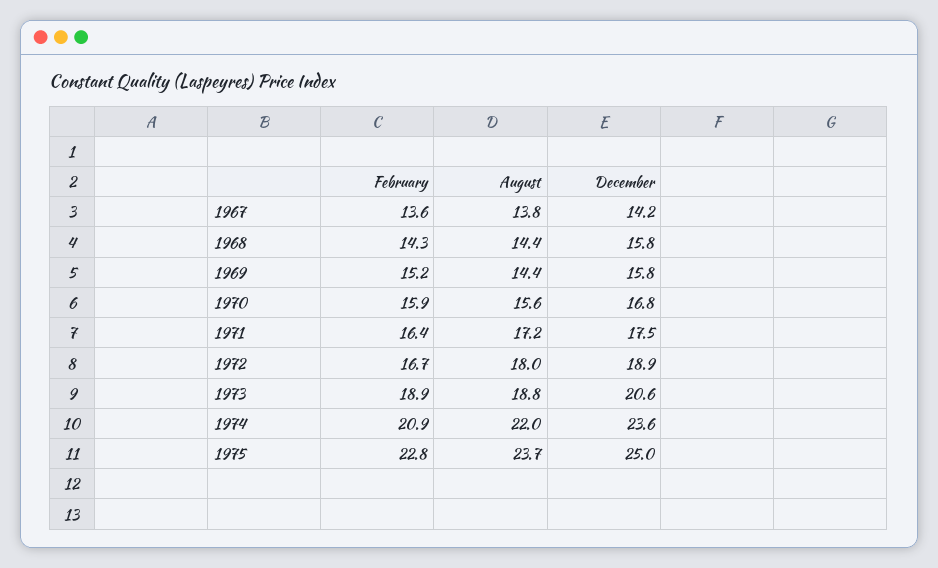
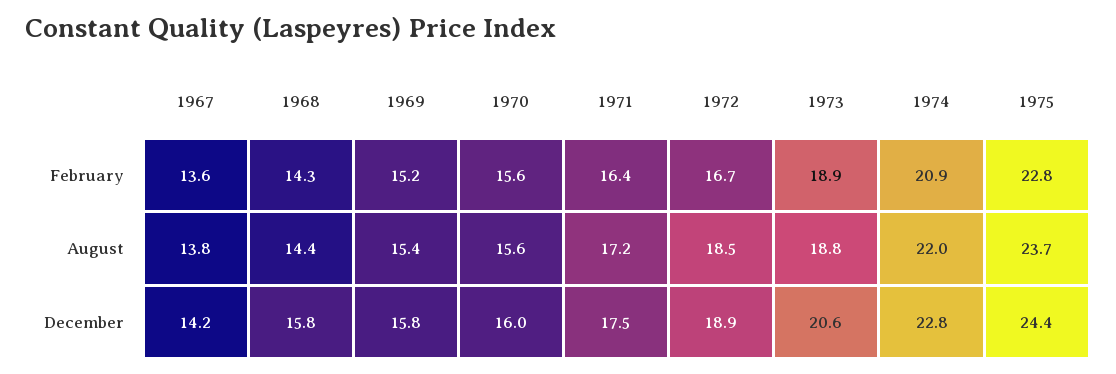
  {
    "February": {
      "1967": 13.6,
      "1968": 14.3,
      "1969": 15.2,
-     "1970": 15.9,
+     "1970": 15.6,
      "1971": 16.4,
      "1972": 16.7,
      "1973": 18.9,
      "1974": 20.9,
      "1975": 22.8
    },
    "August": {
      "1967": 13.8,
      "1968": 14.4,
-     "1969": 14.4,
+     "1969": 15.4,
      "1970": 15.6,
      "1971": 17.2,
-     "1972": 18,
+     "1972": 18.5,
      "1973": 18.8,
      "1974": 22,
      "1975": 23.7
    },
    "December": {
      "1967": 14.2,
      "1968": 15.8,
      "1969": 15.8,
-     "1970": 16.8,
+     "1970": 16,
      "1971": 17.5,
      "1972": 18.9,
      "1973": 20.6,
-     "1974": 23.6,
+     "1974": 22.8,
-     "1975": 25
+     "1975": 24.4
    }
  }

